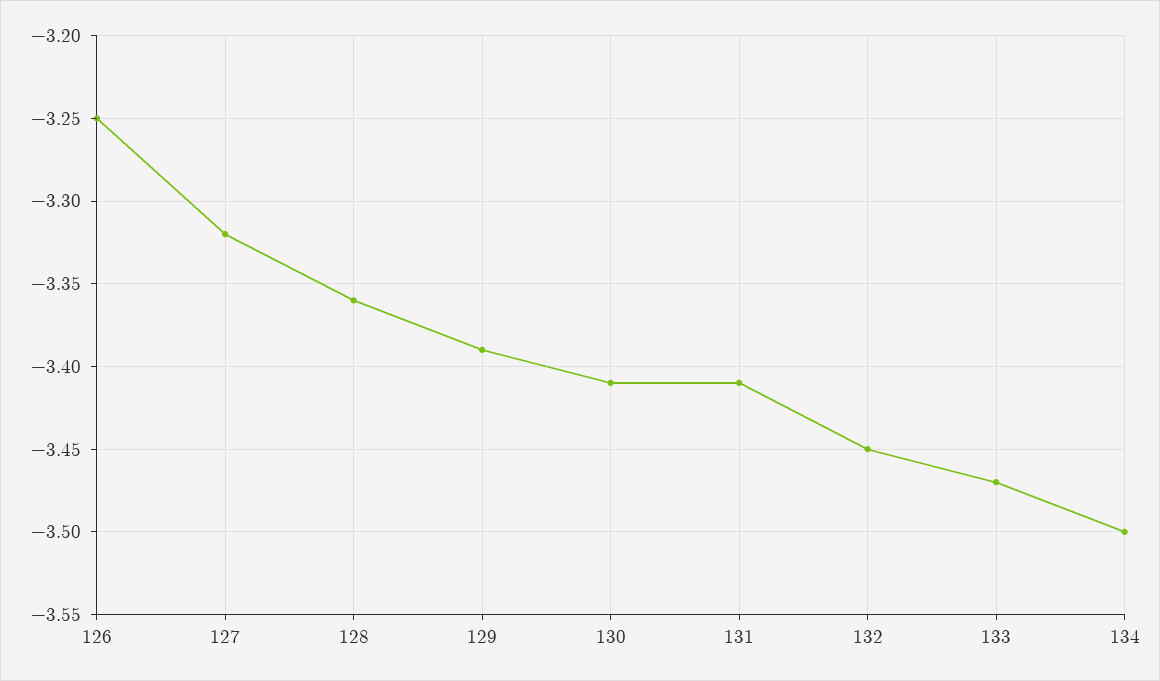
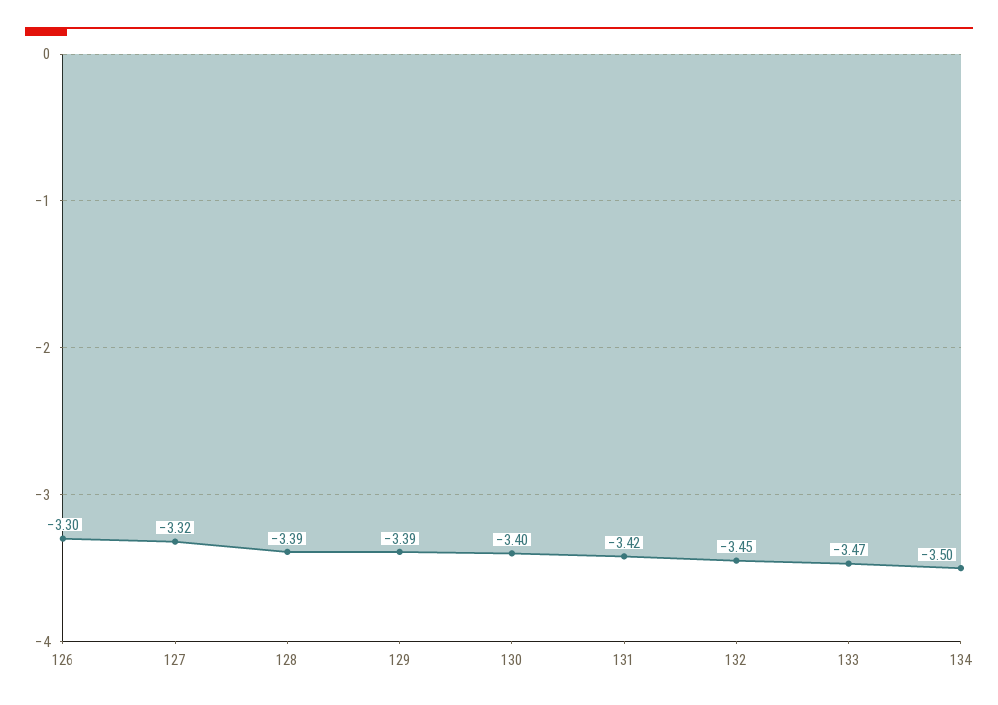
  {
-   "126": -3.25,
+   "126": -3.3,
    "127": -3.32,
-   "128": -3.36,
+   "128": -3.39,
    "129": -3.39,
-   "130": -3.41,
+   "130": -3.4,
-   "131": -3.41,
+   "131": -3.42,
    "132": -3.45,
    "133": -3.47,
    "134": -3.5
  }

